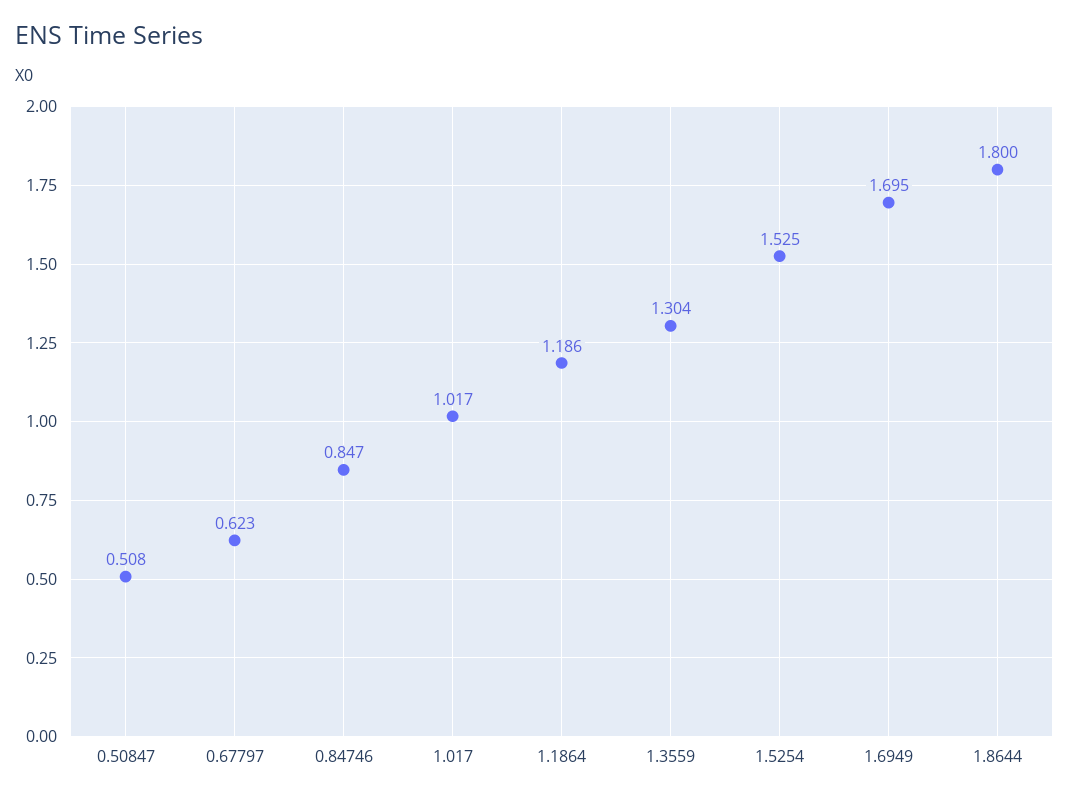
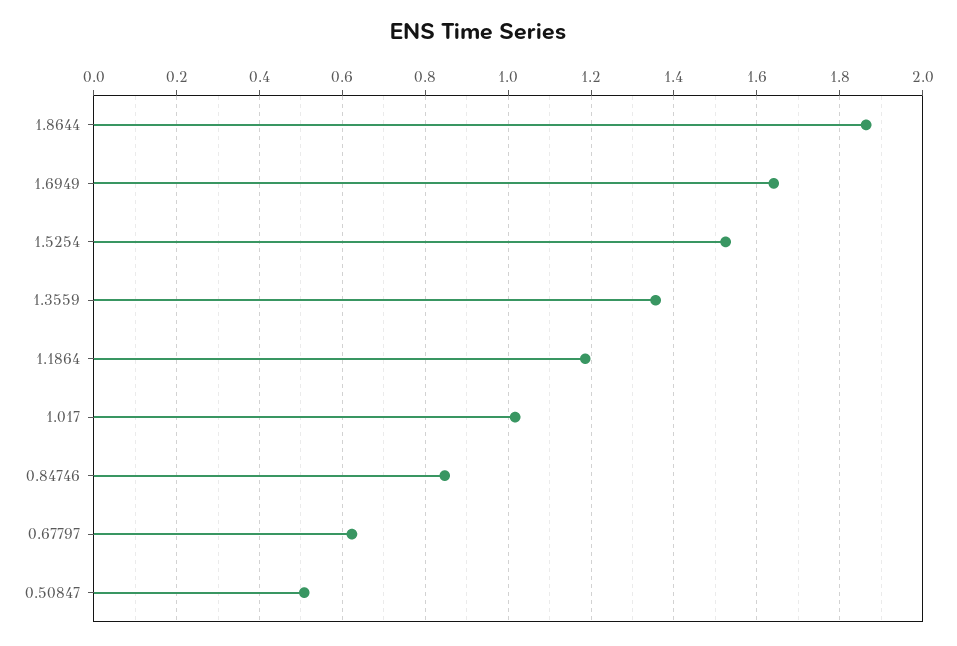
  {
    "0.50847": 0.508,
    "0.67797": 0.623,
    "0.84746": 0.847,
    "1.017": 1.017,
    "1.1864": 1.186,
-   "1.3559": 1.304,
+   "1.3559": 1.36,
    "1.5254": 1.525,
-   "1.6949": 1.695,
+   "1.6949": 1.64,
-   "1.8644": 1.8
+   "1.8644": 1.86
  }

